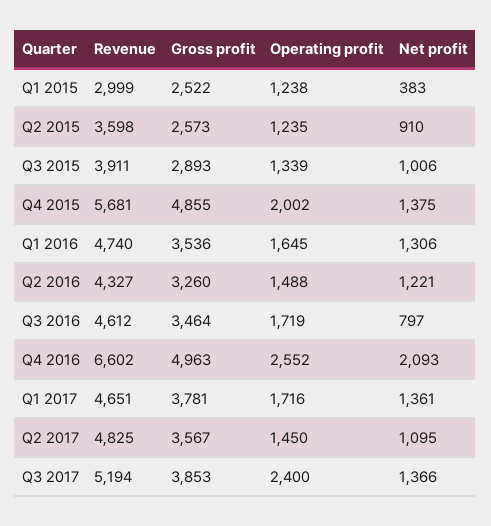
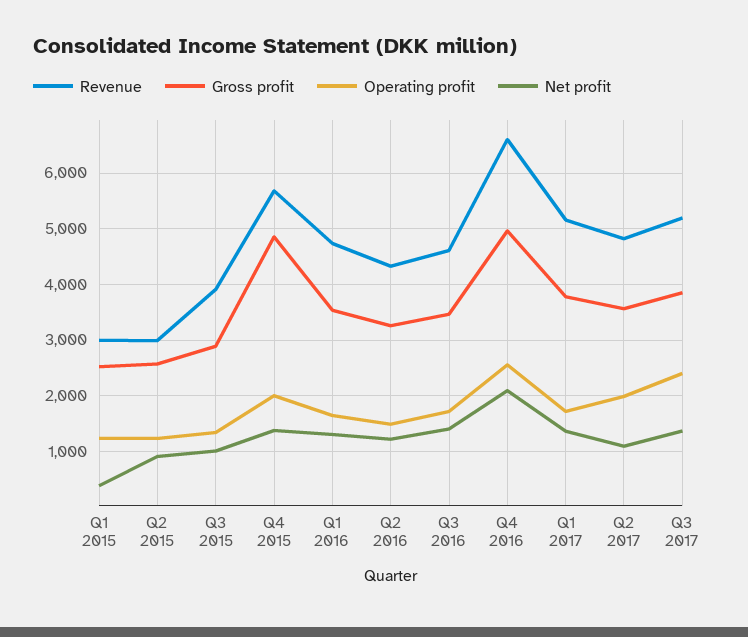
  {
    "Revenue": {
      "Q1 2015": 2999,
-     "Q2 2015": 3598,
+     "Q2 2015": 3000,
      "Q3 2015": 3911,
      "Q4 2015": 5681,
      "Q1 2016": 4740,
      "Q2 2016": 4327,
      "Q3 2016": 4612,
      "Q4 2016": 6602,
-     "Q1 2017": 4651,
+     "Q1 2017": 5200,
      "Q2 2017": 4825,
      "Q3 2017": 5194
    },
    "Gross profit": {
      "Q1 2015": 2522,
      "Q2 2015": 2573,
      "Q3 2015": 2893,
      "Q4 2015": 4855,
      "Q1 2016": 3536,
      "Q2 2016": 3260,
      "Q3 2016": 3464,
      "Q4 2016": 4963,
      "Q1 2017": 3781,
      "Q2 2017": 3567,
      "Q3 2017": 3853
    },
    "Operating profit": {
      "Q1 2015": 1238,
      "Q2 2015": 1235,
      "Q3 2015": 1339,
      "Q4 2015": 2002,
      "Q1 2016": 1645,
      "Q2 2016": 1488,
      "Q3 2016": 1719,
      "Q4 2016": 2552,
      "Q1 2017": 1716,
-     "Q2 2017": 1450,
+     "Q2 2017": 2000,
      "Q3 2017": 2400
    },
    "Net profit": {
      "Q1 2015": 383,
      "Q2 2015": 910,
      "Q3 2015": 1006,
      "Q4 2015": 1375,
      "Q1 2016": 1306,
      "Q2 2016": 1221,
-     "Q3 2016": 797,
+     "Q3 2016": 1400,
      "Q4 2016": 2093,
      "Q1 2017": 1361,
      "Q2 2017": 1095,
      "Q3 2017": 1366
    }
  }

